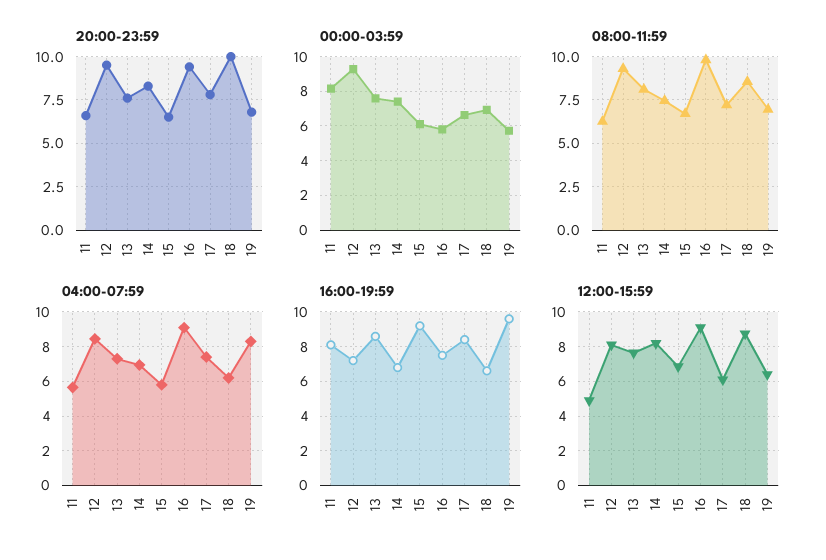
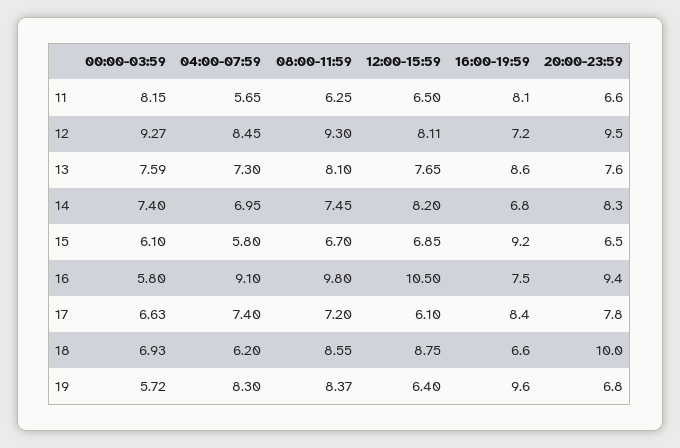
  {
    "20:00-23:59": {
      "11": 6.6,
      "12": 9.5,
      "13": 7.6,
      "14": 8.3,
      "15": 6.5,
      "16": 9.4,
      "17": 7.8,
      "18": 10,
      "19": 6.8
    },
    "00:00-03:59": {
      "11": 8.15,
      "12": 9.27,
      "13": 7.59,
      "14": 7.4,
      "15": 6.1,
      "16": 5.8,
      "17": 6.63,
      "18": 6.93,
      "19": 5.72
    },
    "08:00-11:59": {
      "11": 6.25,
      "12": 9.3,
      "13": 8.1,
      "14": 7.45,
      "15": 6.7,
      "16": 9.8,
      "17": 7.2,
      "18": 8.55,
-     "19": 7
+     "19": 8.37
    },
    "04:00-07:59": {
      "11": 5.65,
      "12": 8.45,
      "13": 7.3,
      "14": 6.95,
      "15": 5.8,
      "16": 9.1,
      "17": 7.4,
      "18": 6.2,
      "19": 8.3
    },
    "16:00-19:59": {
      "11": 8.1,
      "12": 7.2,
      "13": 8.6,
      "14": 6.8,
      "15": 9.2,
      "16": 7.5,
      "17": 8.4,
      "18": 6.6,
      "19": 9.6
    },
    "12:00-15:59": {
-     "11": 5,
+     "11": 6.5,
      "12": 8.11,
      "13": 7.65,
      "14": 8.2,
      "15": 6.85,
-     "16": 9,
+     "16": 10.5,
      "17": 6.1,
      "18": 8.75,
      "19": 6.4
    }
  }

